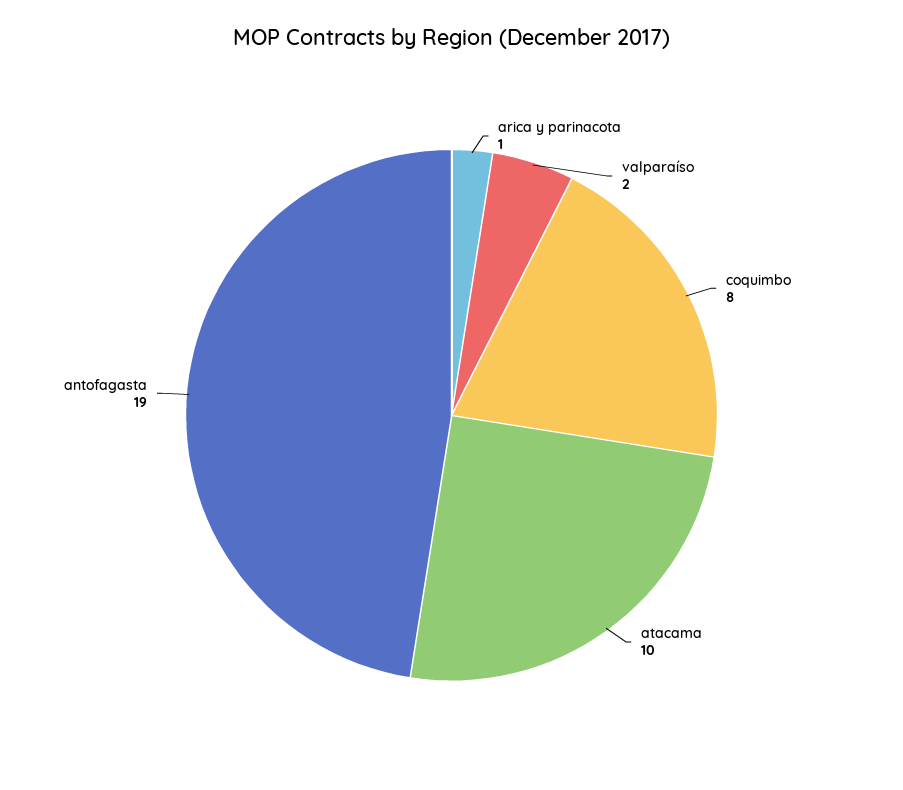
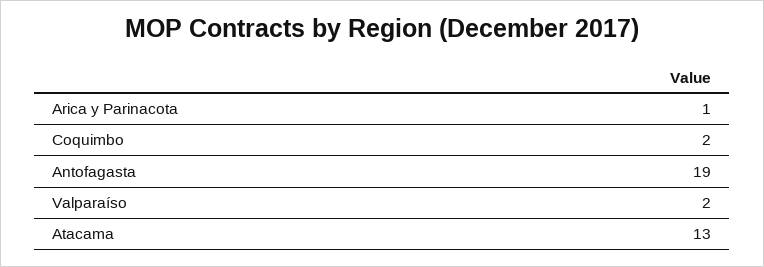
  {
    "arica y parinacota": 1,
    "valparaíso": 2,
-   "coquimbo": 8,
+   "coquimbo": 2,
-   "atacama": 10,
+   "atacama": 13,
    "antofagasta": 19
  }

